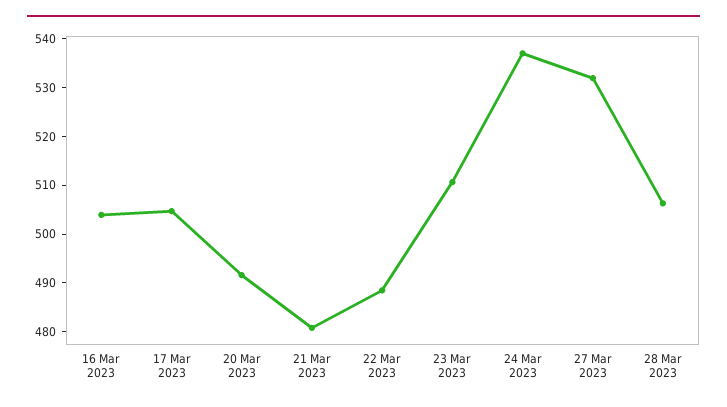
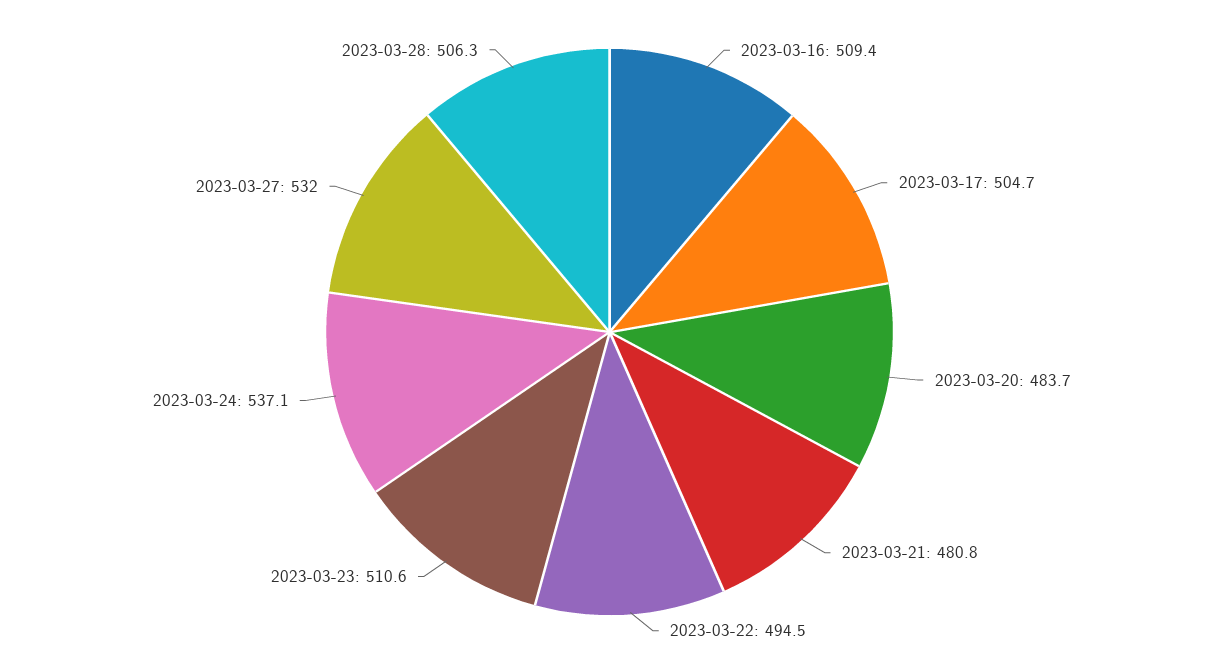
  {
-   "16 Mar 2023": 504,
+   "16 Mar 2023": 509.4,
    "17 Mar 2023": 504.7,
-   "20 Mar 2023": 492,
+   "20 Mar 2023": 483.7,
    "21 Mar 2023": 480.8,
-   "22 Mar 2023": 488,
+   "22 Mar 2023": 494.5,
    "23 Mar 2023": 510.6,
    "24 Mar 2023": 537.1,
    "27 Mar 2023": 532,
    "28 Mar 2023": 506.3
  }

